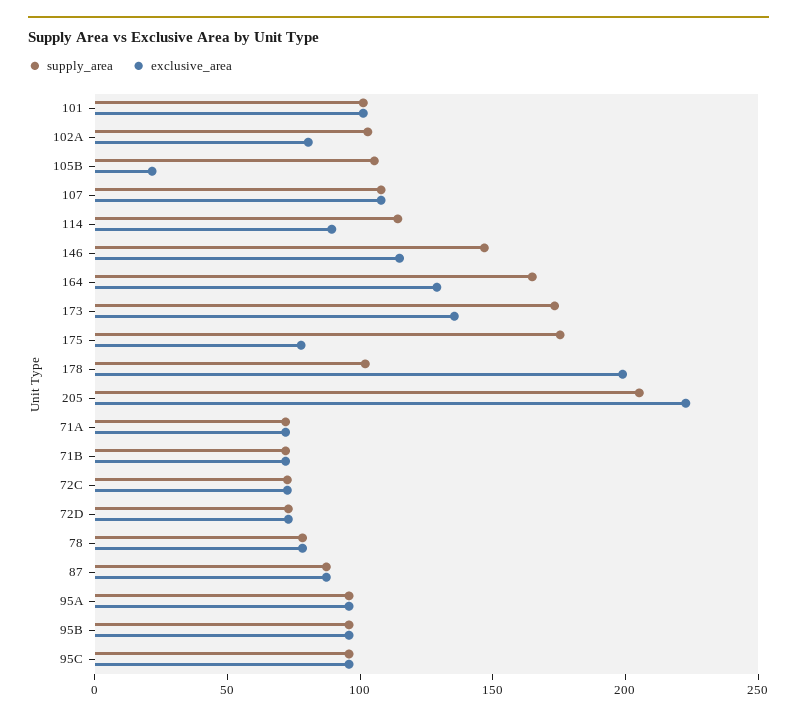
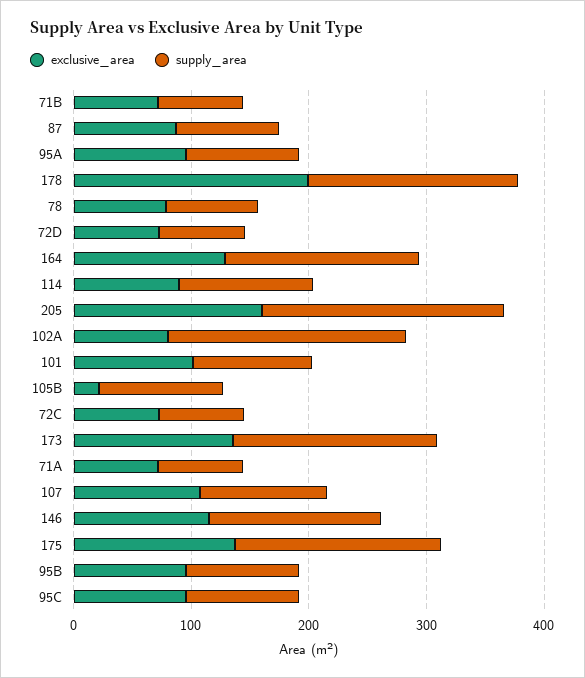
  {
    "supply_area": {
      "101": 100,
-     "102A": 100,
+     "102A": 200,
      "105B": 110,
      "107": 110,
      "114": 110,
      "146": 150,
      "164": 160,
      "173": 170,
      "175": 180,
-     "178": 100,
+     "178": 180,
      "205": 210,
      "71A": 70,
      "71B": 70,
      "72C": 70,
      "72D": 70,
      "78": 80,
      "87": 90,
      "95A": 100,
      "95B": 100,
      "95C": 100
    },
    "exclusive_area": {
      "101": 100,
      "102A": 80,
      "105B": 20,
      "107": 110,
      "114": 90,
      "146": 110,
      "164": 130,
      "173": 140,
-     "175": 80,
+     "175": 140,
      "178": 200,
-     "205": 220,
+     "205": 160,
      "71A": 70,
      "71B": 70,
      "72C": 70,
      "72D": 70,
      "78": 80,
      "87": 90,
      "95A": 100,
      "95B": 100,
      "95C": 100
    }
  }

